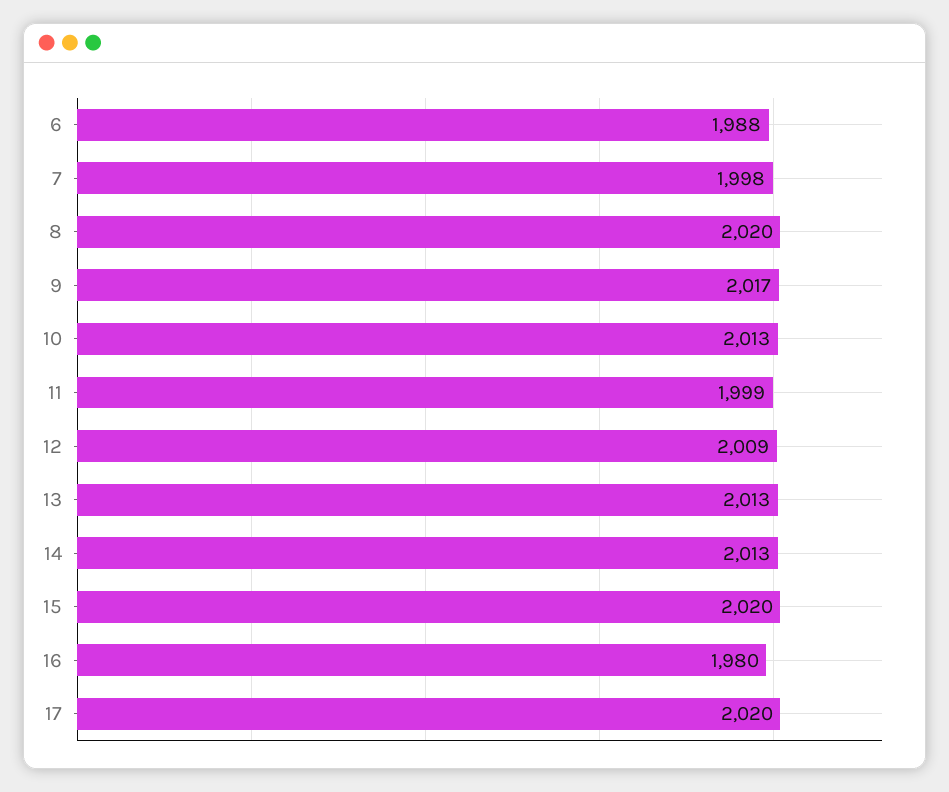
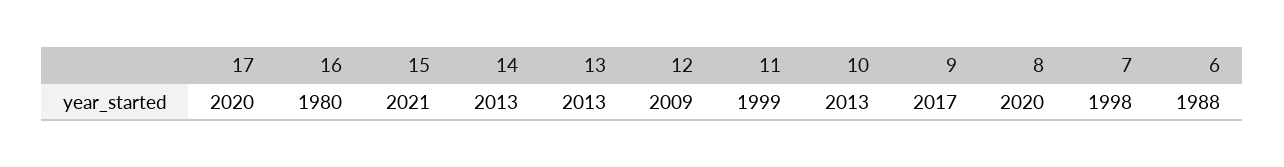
  {
    "6": 1988,
    "7": 1998,
    "8": 2020,
    "9": 2017,
    "10": 2013,
    "11": 1999,
    "12": 2009,
    "13": 2013,
    "14": 2013,
-   "15": 2020,
+   "15": 2021,
    "16": 1980,
    "17": 2020
  }

